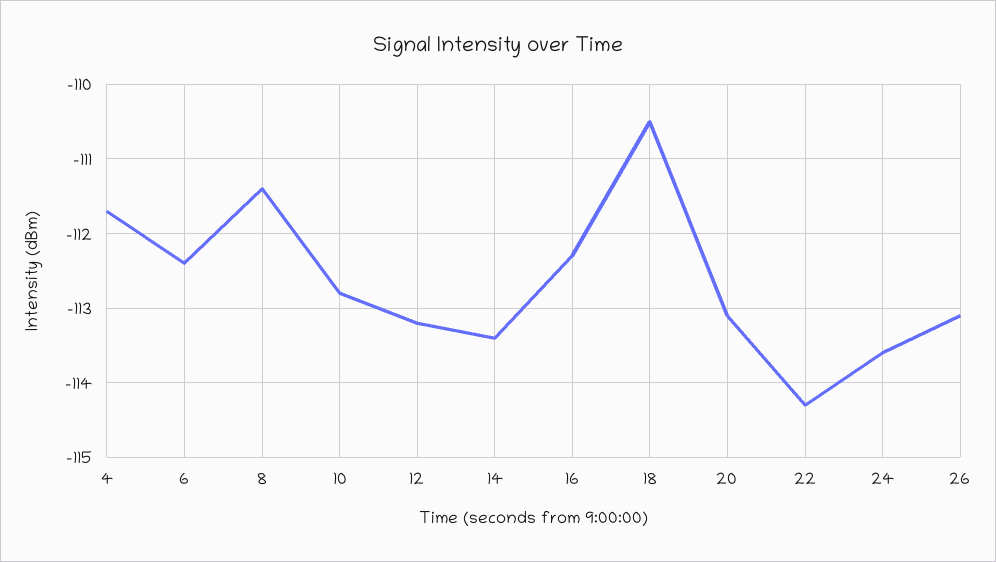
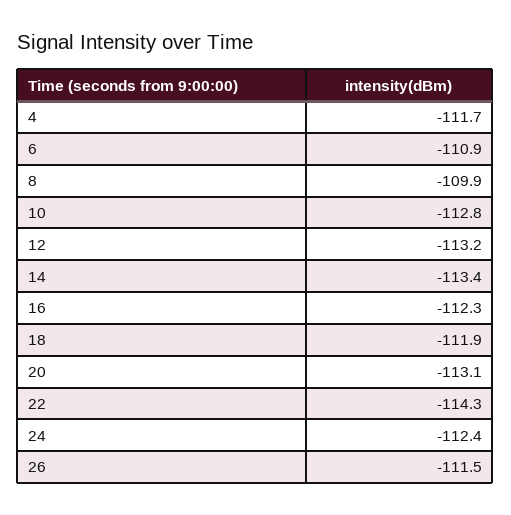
  {
    "4": -111.7,
-   "6": -112.4,
+   "6": -110.9,
-   "8": -111.4,
+   "8": -109.9,
    "10": -112.8,
    "12": -113.2,
    "14": -113.4,
    "16": -112.3,
-   "18": -110.5,
+   "18": -111.9,
    "20": -113.1,
    "22": -114.3,
-   "24": -113.6,
+   "24": -112.4,
-   "26": -113.1
+   "26": -111.5
  }

